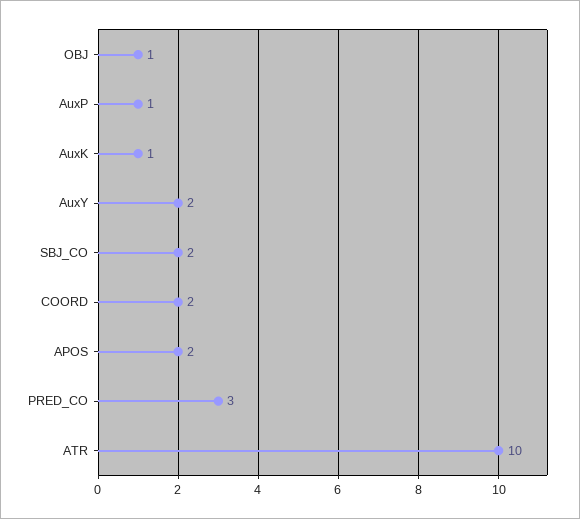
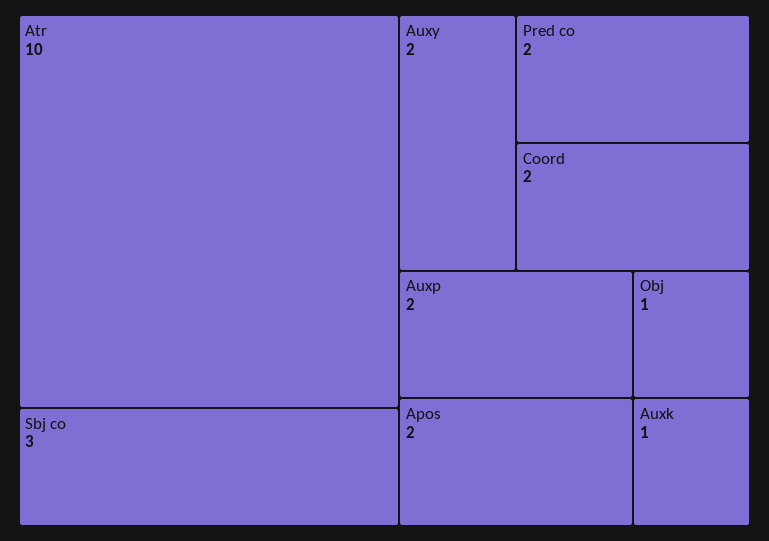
  {
    "OBJ": 1,
-   "AuxP": 1,
+   "AuxP": 2,
    "AuxK": 1,
    "AuxY": 2,
-   "SBJ_CO": 2,
+   "SBJ_CO": 3,
    "COORD": 2,
    "APOS": 2,
-   "PRED_CO": 3,
+   "PRED_CO": 2,
    "ATR": 10
  }

